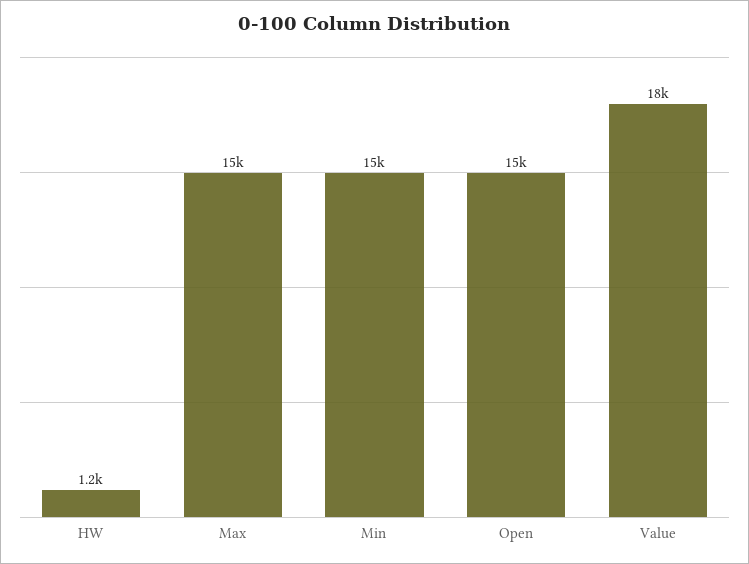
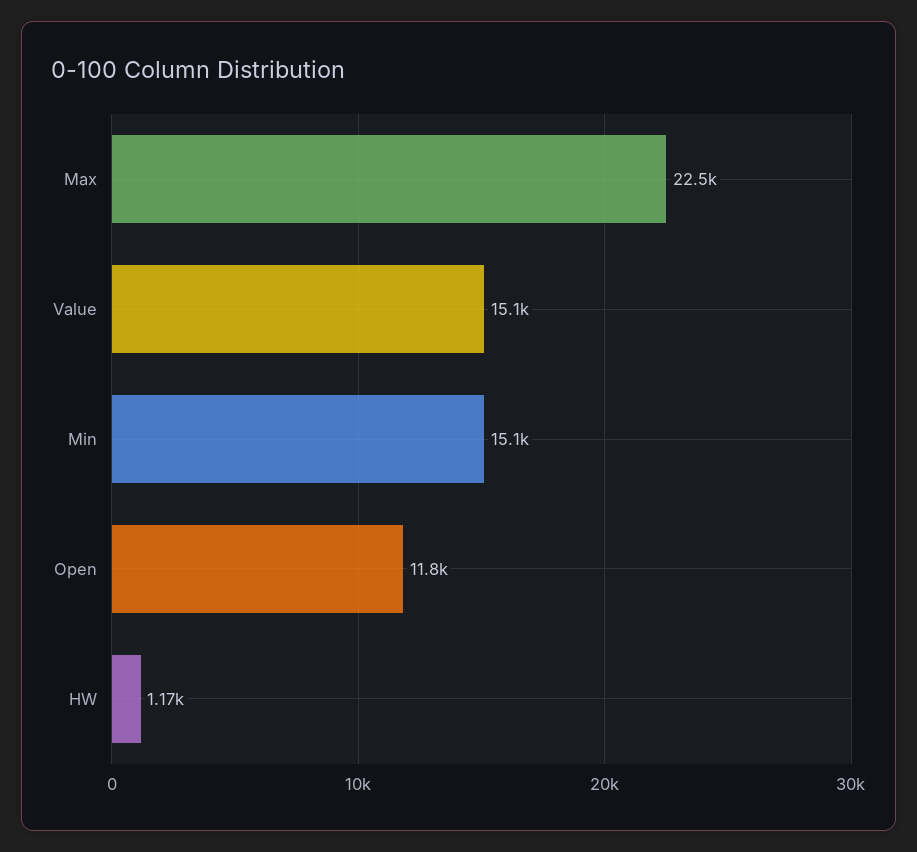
  {
    "HW": 1170,
-   "Max": 15000,
+   "Max": 22500,
    "Min": 15100,
-   "Open": 15000,
+   "Open": 11800,
-   "Value": 18000
+   "Value": 15100
  }

